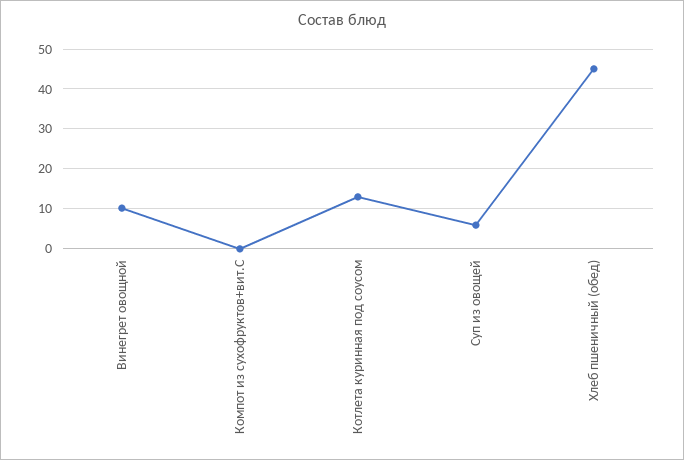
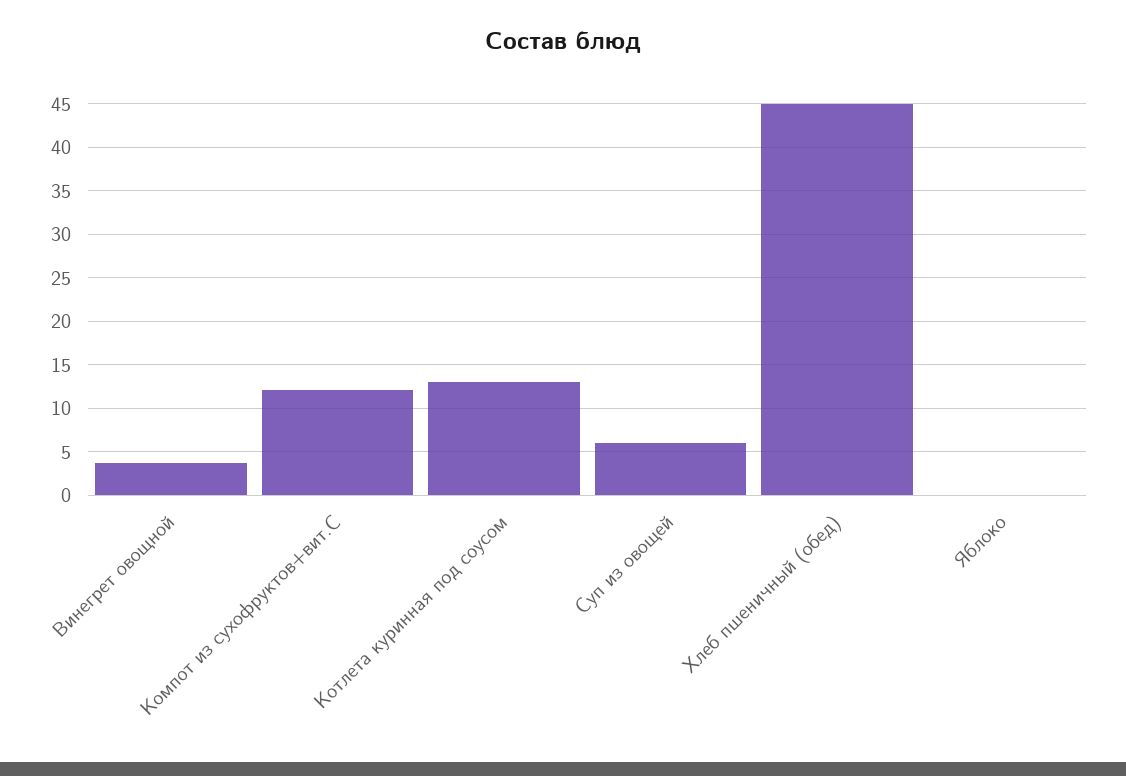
  {
-   "Винегрет овощной": 10,
+   "Винегрет овощной": 4,
-   "Компот из сухофруктов+вит.С": 0,
+   "Компот из сухофруктов+вит.С": 12,
    "Котлета куринная под соусом": 13,
    "Суп из овощей": 6,
-   "Хлеб пшеничный (обед)": 45
+   "Хлеб пшеничный (обед)": 45,
+   "Яблоко": 0
  }

